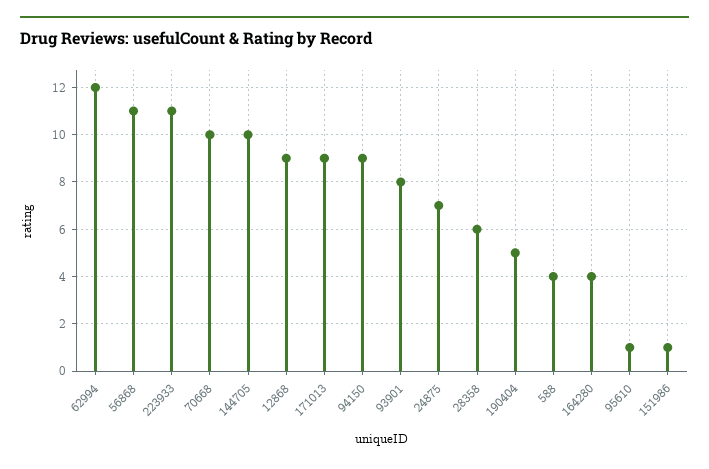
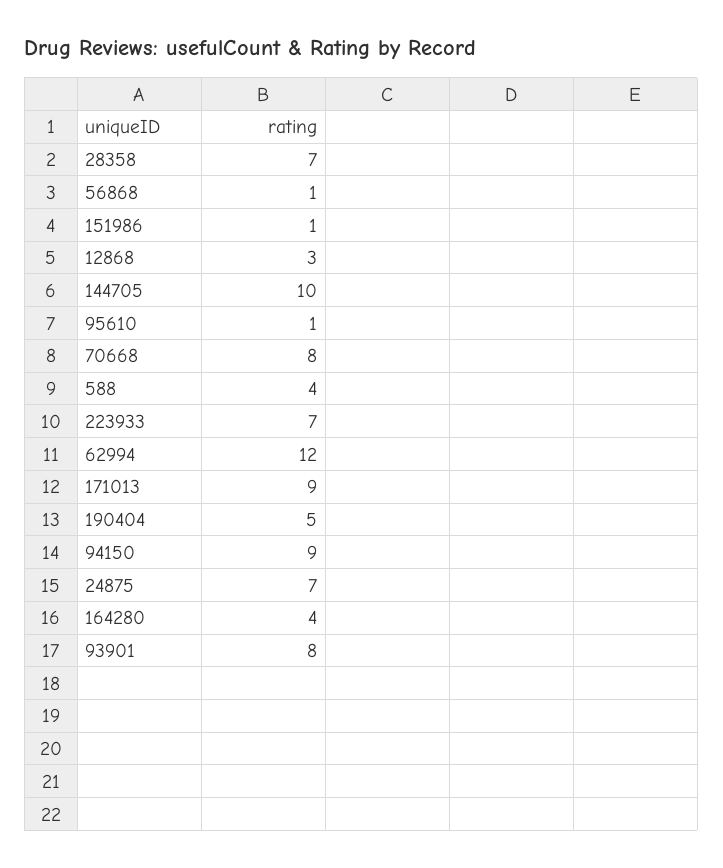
  {
    "62994": 12,
-   "56868": 11,
+   "56868": 1,
-   "223933": 11,
+   "223933": 7,
-   "70668": 10,
+   "70668": 8,
    "144705": 10,
-   "12868": 9,
+   "12868": 3,
    "171013": 9,
    "94150": 9,
    "93901": 8,
    "24875": 7,
-   "28358": 6,
+   "28358": 7,
    "190404": 5,
    "588": 4,
    "164280": 4,
    "95610": 1,
    "151986": 1
  }

